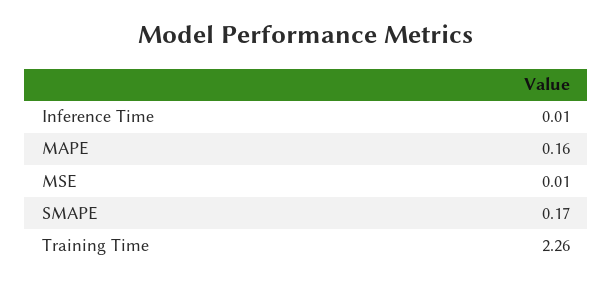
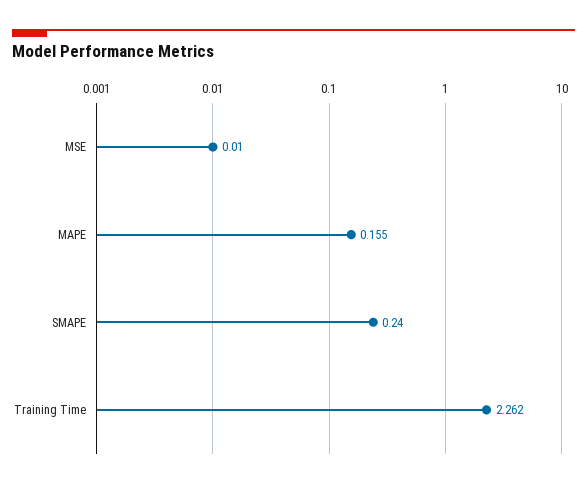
  {
-   "Inference Time": 0.01,
    "MAPE": 0.155,
    "MSE": 0.01,
-   "SMAPE": 0.17,
+   "SMAPE": 0.24,
    "Training Time": 2.262
  }

